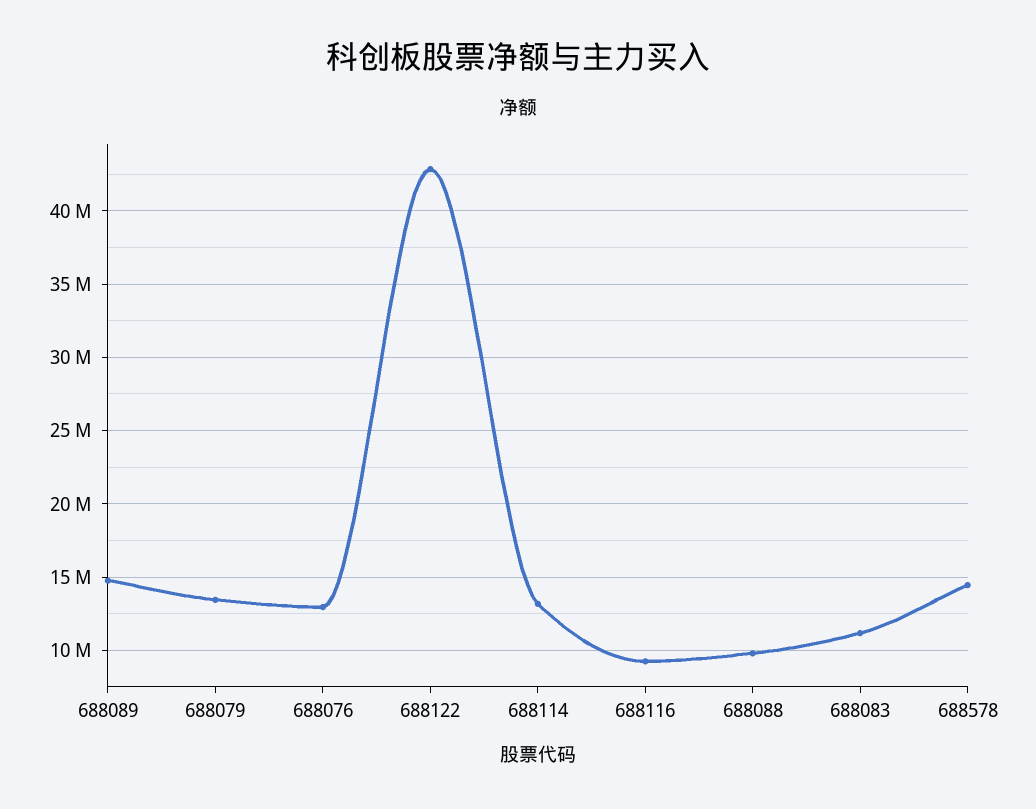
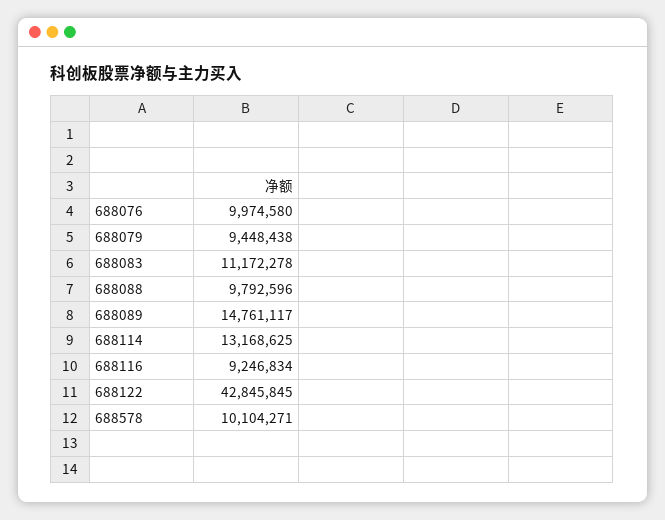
  {
    "688089": 14761117,
-   "688079": 13500000,
+   "688079": 9448438,
-   "688076": 13000000,
+   "688076": 9974580,
    "688122": 42845845,
    "688114": 13168625,
    "688116": 9246834,
    "688088": 9792596,
    "688083": 11172278,
-   "688578": 14500000
+   "688578": 10104271
  }

